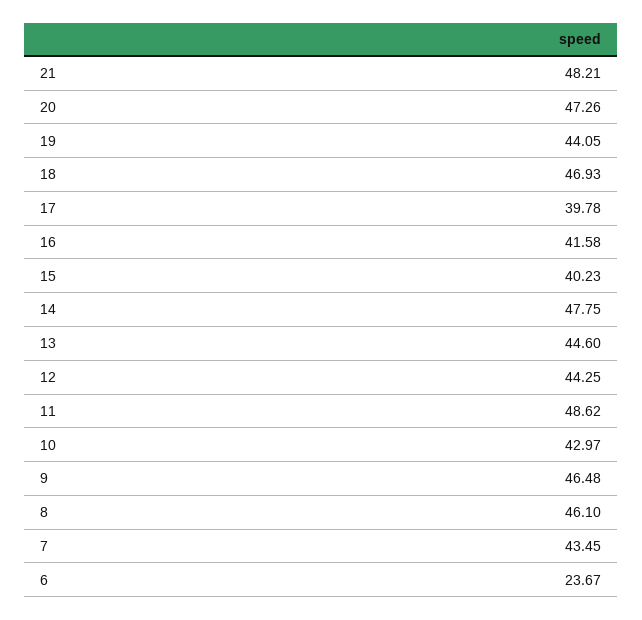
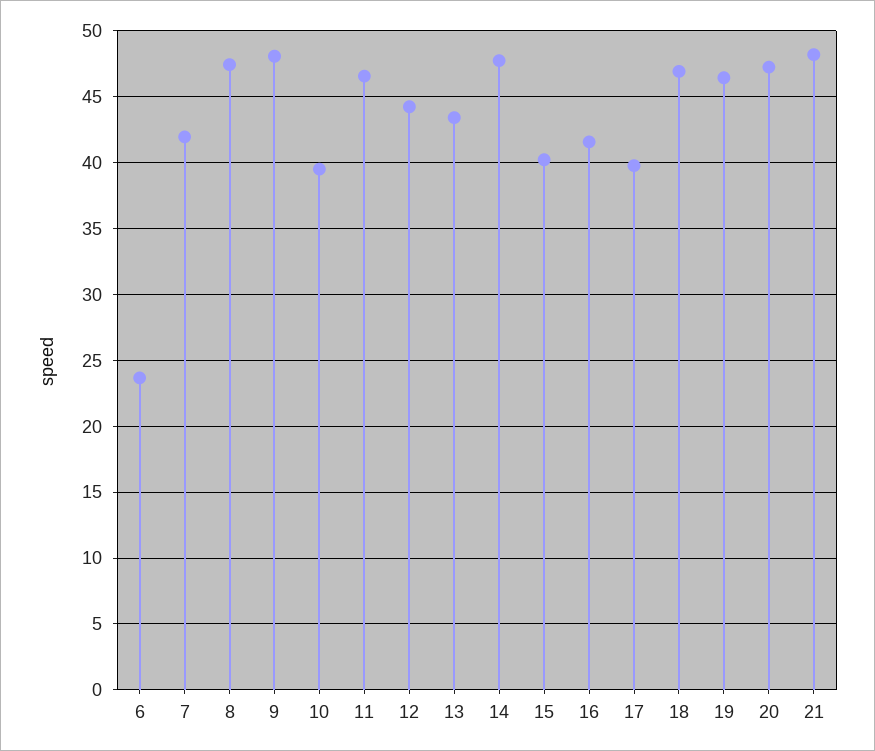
  {
    "21": 48.21,
    "20": 47.26,
-   "19": 44.05,
+   "19": 46.5,
    "18": 46.93,
    "17": 39.78,
    "16": 41.58,
    "15": 40.23,
    "14": 47.75,
-   "13": 44.6,
+   "13": 43.5,
    "12": 44.25,
-   "11": 48.62,
+   "11": 46.5,
-   "10": 42.97,
+   "10": 39.5,
-   "9": 46.48,
+   "9": 48,
-   "8": 46.1,
+   "8": 47.5,
-   "7": 43.45,
+   "7": 42,
    "6": 23.67
  }

